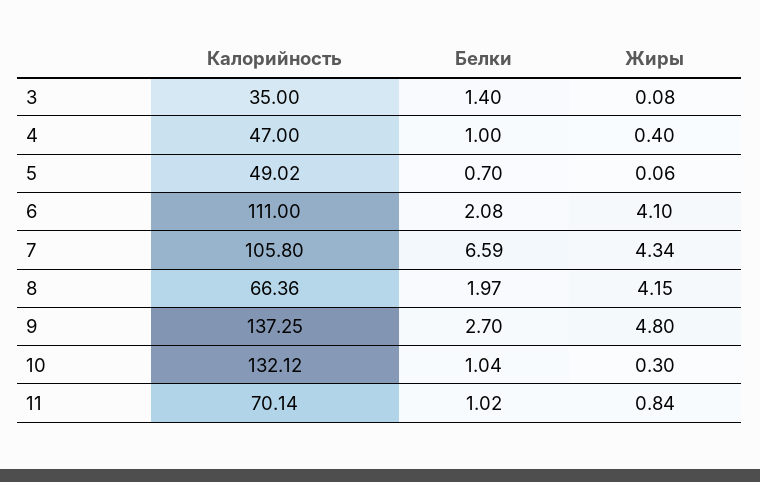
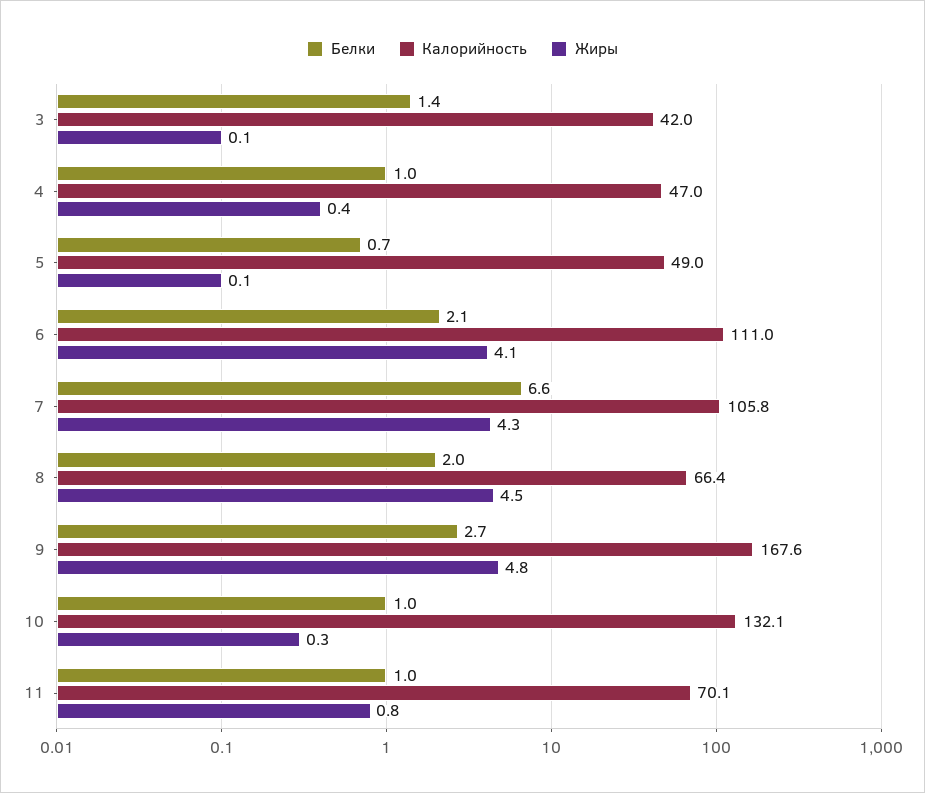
  {
    "Калорийность": {
-     "3": 35,
+     "3": 42,
      "4": 47,
      "5": 49.02,
      "6": 111,
      "7": 105.8,
      "8": 66.36,
-     "9": 137.25,
+     "9": 167.6,
      "10": 132.12,
      "11": 70.14
    },
    "Белки": {
      "3": 1.4,
      "4": 1,
      "5": 0.7,
      "6": 2.08,
      "7": 6.59,
      "8": 1.97,
      "9": 2.7,
      "10": 1.04,
      "11": 1.02
    },
    "Жиры": {
      "3": 0.08,
      "4": 0.4,
      "5": 0.06,
      "6": 4.1,
      "7": 4.34,
-     "8": 4.15,
+     "8": 4.5,
      "9": 4.8,
      "10": 0.3,
      "11": 0.84
    }
  }

